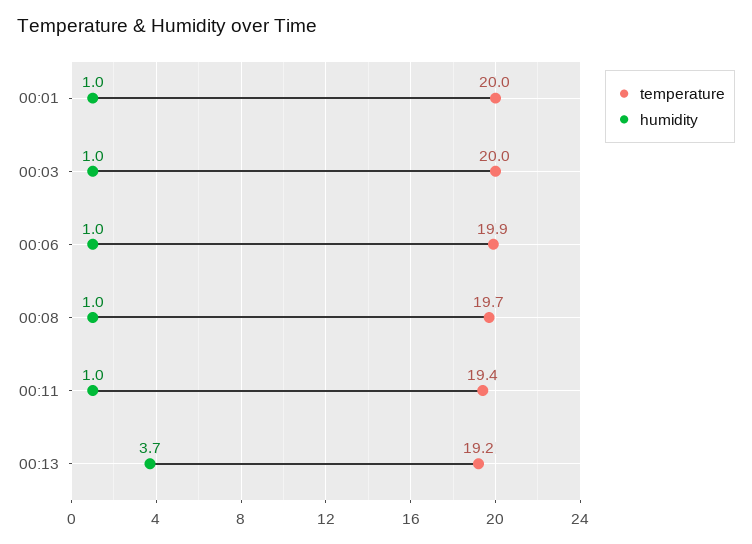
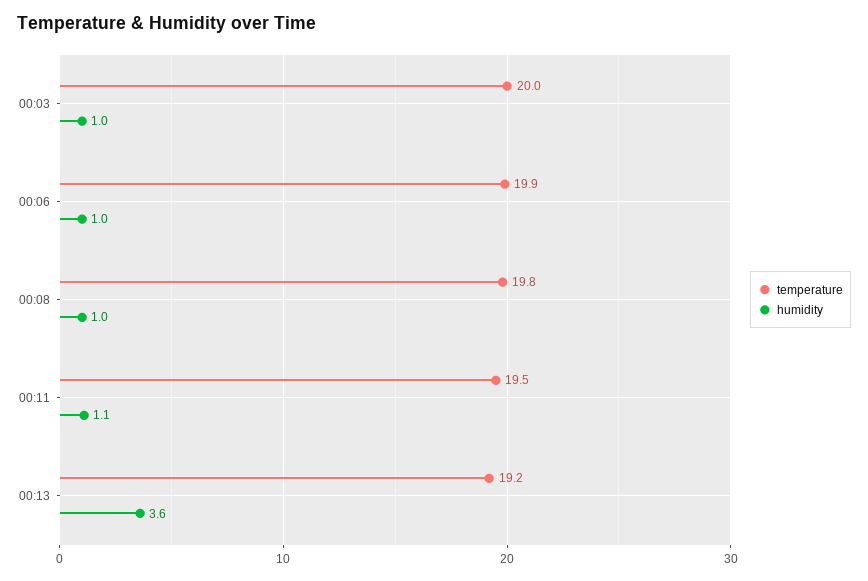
  {
    "temperature": {
-     "00:01": 20,
      "00:03": 20,
      "00:06": 19.9,
-     "00:08": 19.7,
+     "00:08": 19.8,
-     "00:11": 19.4,
+     "00:11": 19.5,
      "00:13": 19.2
    },
    "humidity": {
-     "00:01": 1,
      "00:03": 1,
      "00:06": 1,
      "00:08": 1,
-     "00:11": 1,
+     "00:11": 1.1,
-     "00:13": 3.7
+     "00:13": 3.6
    }
  }

